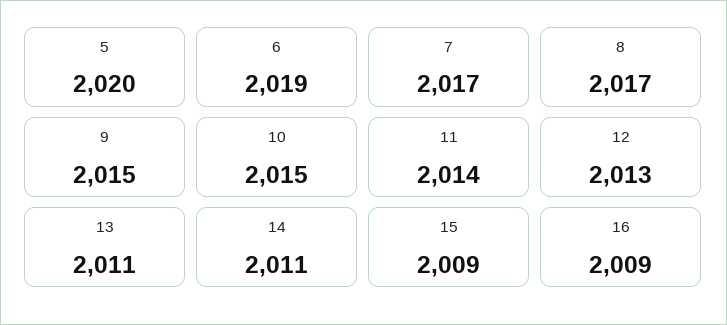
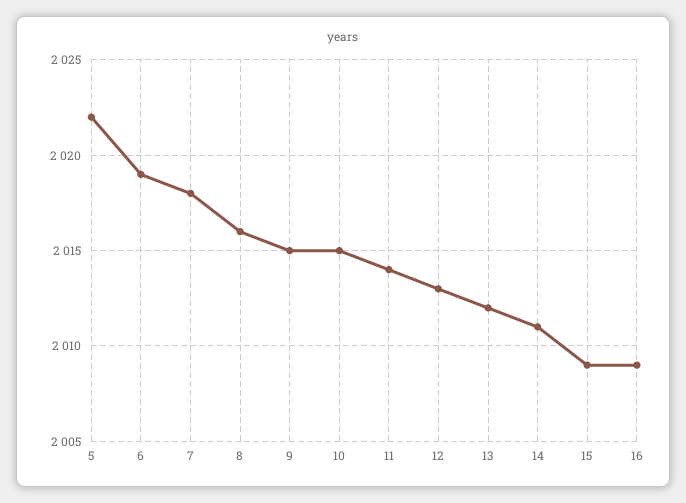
  {
-   "5": 2020,
+   "5": 2022,
    "6": 2019,
-   "7": 2017,
+   "7": 2018,
-   "8": 2017,
+   "8": 2016,
    "9": 2015,
    "10": 2015,
    "11": 2014,
    "12": 2013,
-   "13": 2011,
+   "13": 2012,
    "14": 2011,
    "15": 2009,
    "16": 2009
  }

